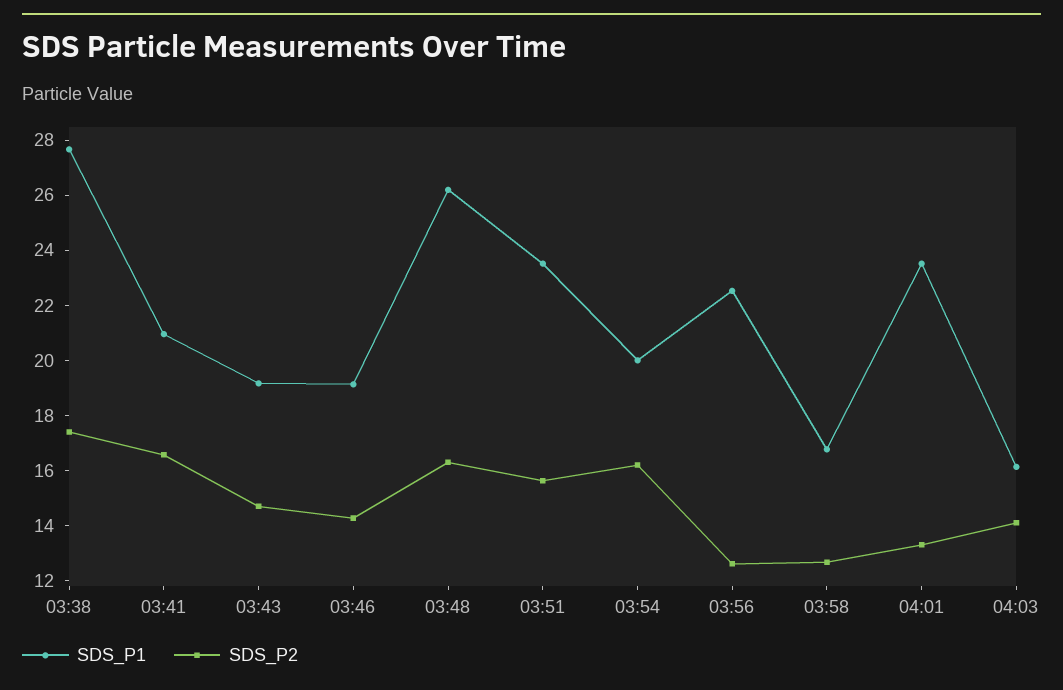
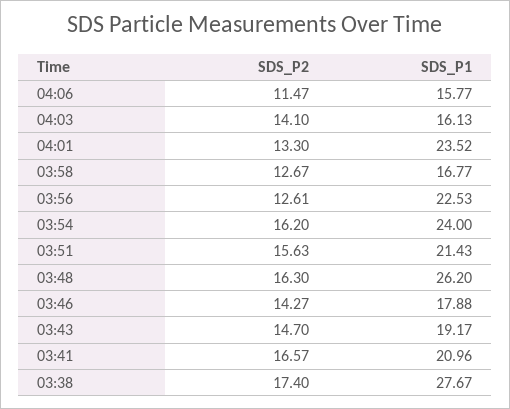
  {
    "SDS_P1": {
      "03:38": 27.67,
      "03:41": 20.96,
      "03:43": 19.17,
-     "03:46": 19,
+     "03:46": 17.88,
      "03:48": 26.2,
-     "03:51": 23.5,
+     "03:51": 21.43,
-     "03:54": 20,
+     "03:54": 24,
      "03:56": 22.53,
      "03:58": 16.77,
      "04:01": 23.52,
-     "04:03": 16.13
+     "04:03": 16.13,
+     "04:06": 15.77
    },
    "SDS_P2": {
      "03:38": 17.4,
      "03:41": 16.57,
      "03:43": 14.7,
      "03:46": 14.27,
      "03:48": 16.3,
      "03:51": 15.63,
      "03:54": 16.2,
      "03:56": 12.61,
      "03:58": 12.67,
      "04:01": 13.3,
-     "04:03": 14.1
+     "04:03": 14.1,
+     "04:06": 11.47
    }
  }

